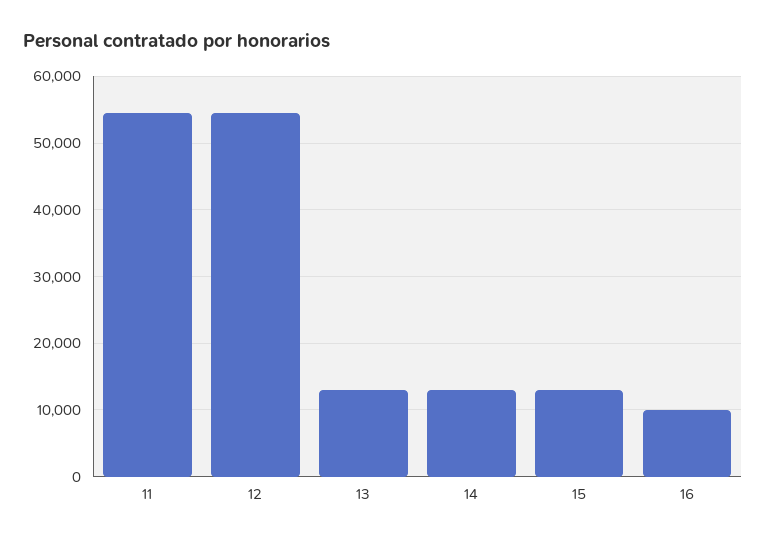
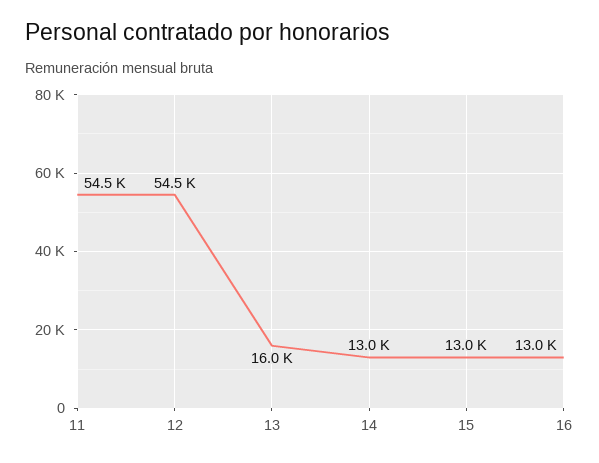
  {
    "11": 54500,
    "12": 54500,
-   "13": 13000,
+   "13": 16000,
    "14": 13000,
    "15": 13000,
-   "16": 10000
+   "16": 13000
  }

